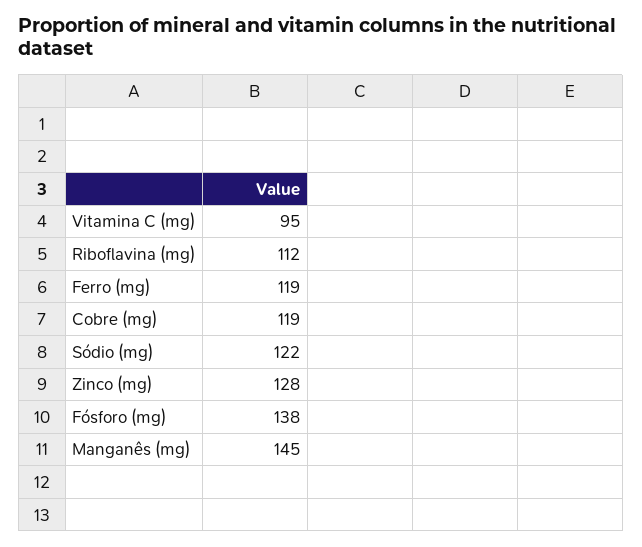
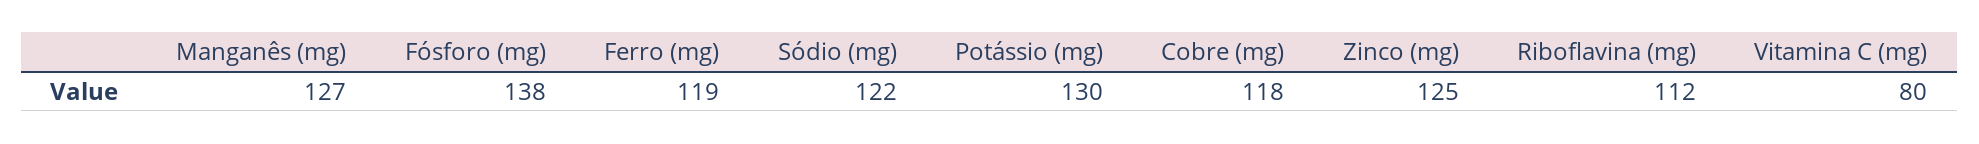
  {
-   "Vitamina C (mg)": 95,
+   "Vitamina C (mg)": 80,
    "Riboflavina (mg)": 112,
    "Ferro (mg)": 119,
-   "Cobre (mg)": 119,
+   "Cobre (mg)": 118,
    "Sódio (mg)": 122,
-   "Zinco (mg)": 128,
+   "Zinco (mg)": 125,
    "Fósforo (mg)": 138,
-   "Manganês (mg)": 145
+   "Manganês (mg)": 127,
+   "Potássio (mg)": 130
  }

